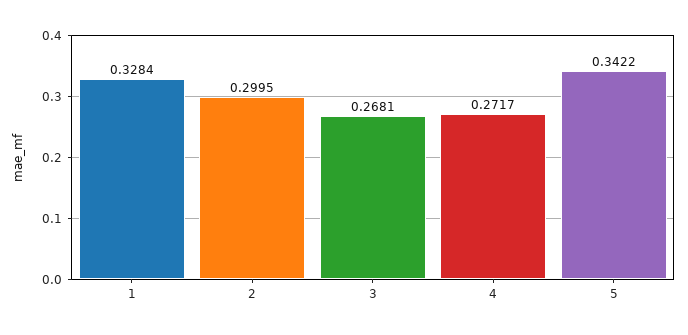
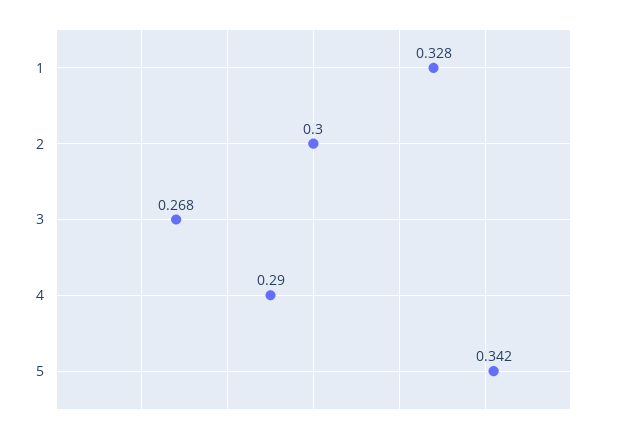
  {
    "1": 0.3284,
    "2": 0.2995,
    "3": 0.2681,
-   "4": 0.2717,
+   "4": 0.29,
    "5": 0.3422
  }

